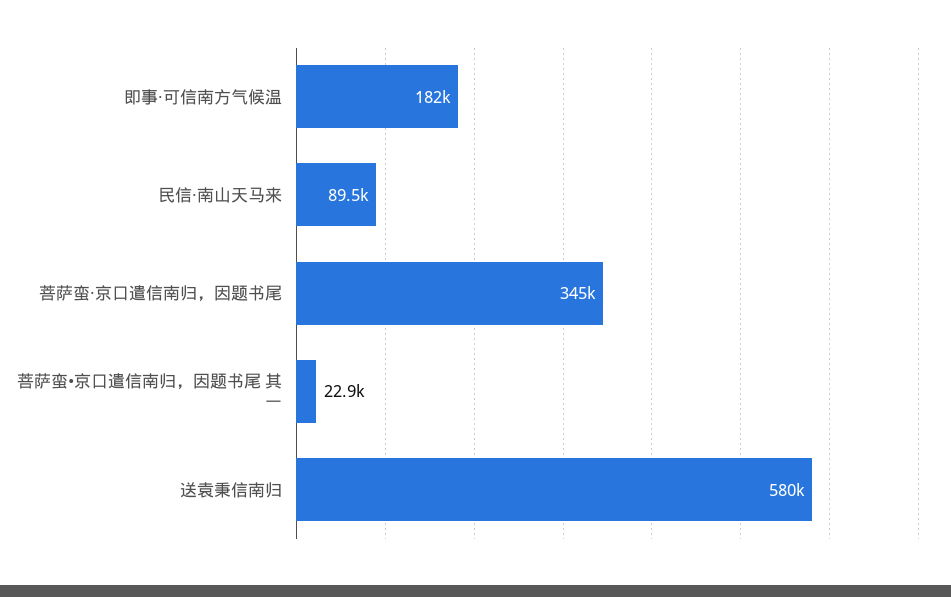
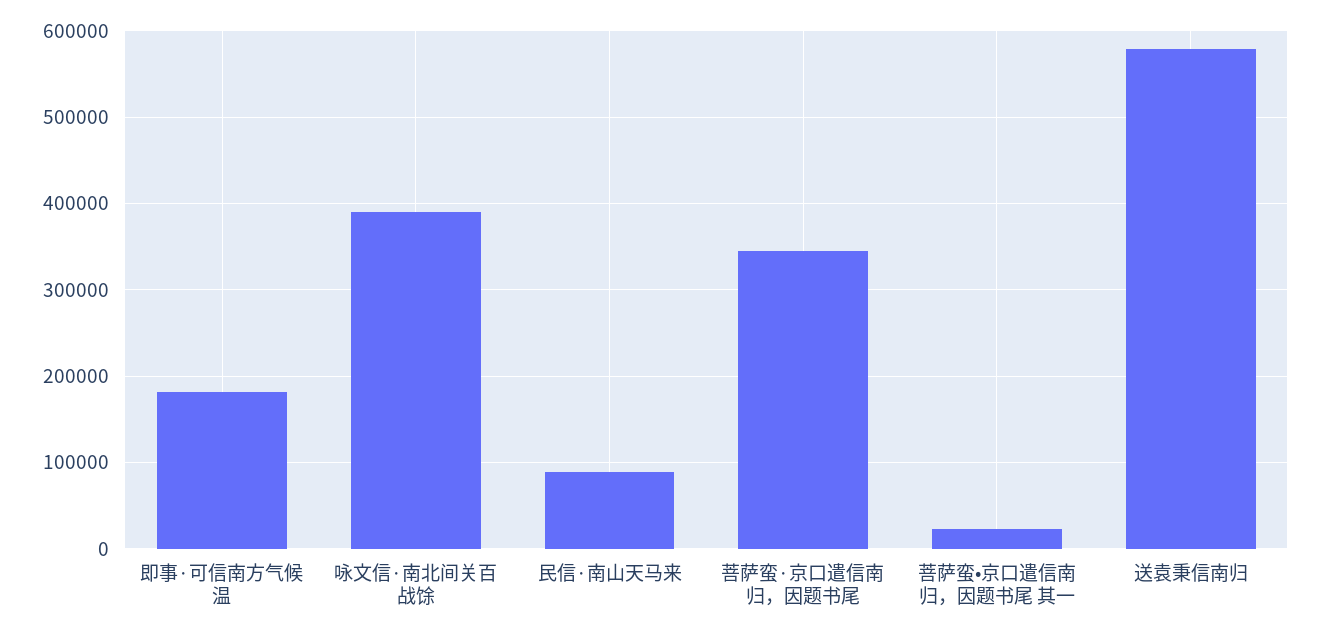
  {
    "即事·可信南方气候温": 182000,
    "民信·南山天马来": 89500,
    "菩萨蛮·京口遣信南归，因题书尾": 345000,
    "菩萨蛮•京口遣信南归，因题书尾 其一": 22900,
-   "送袁秉信南归": 580000
+   "送袁秉信南归": 580000,
+   "咏文信·南北间关百战馀": 390000
  }

